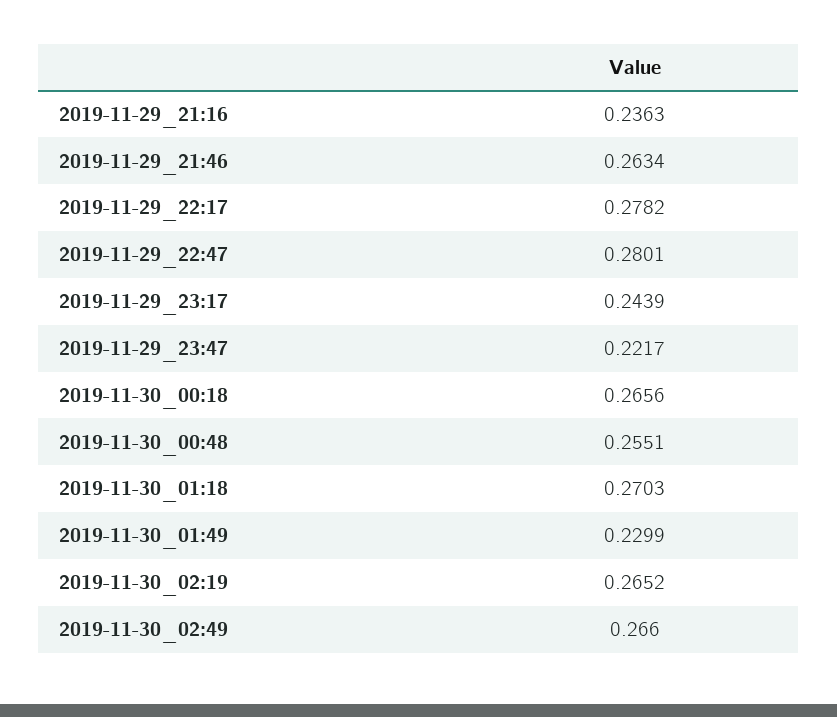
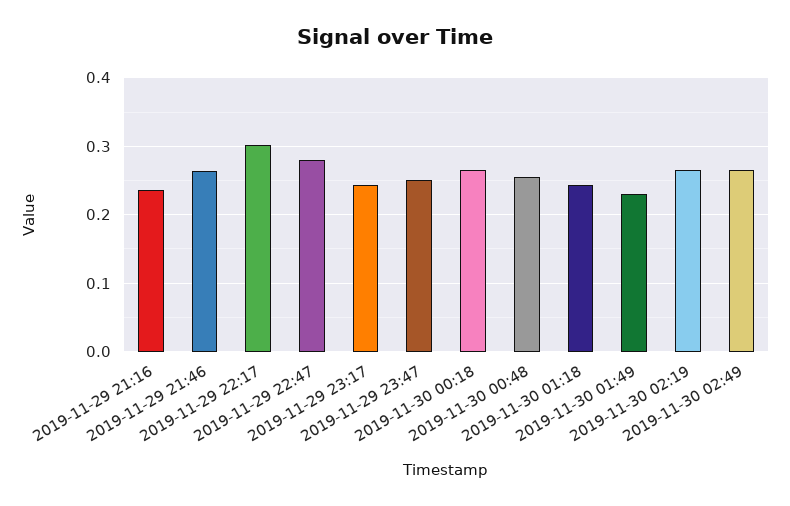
  {
    "2019-11-29_21:16": 0.2363,
    "2019-11-29_21:46": 0.2634,
-   "2019-11-29_22:17": 0.2782,
+   "2019-11-29_22:17": 0.3,
    "2019-11-29_22:47": 0.2801,
    "2019-11-29_23:17": 0.2439,
-   "2019-11-29_23:47": 0.2217,
+   "2019-11-29_23:47": 0.25,
    "2019-11-30_00:18": 0.2656,
    "2019-11-30_00:48": 0.2551,
-   "2019-11-30_01:18": 0.2703,
+   "2019-11-30_01:18": 0.24,
    "2019-11-30_01:49": 0.2299,
    "2019-11-30_02:19": 0.2652,
    "2019-11-30_02:49": 0.266
  }

